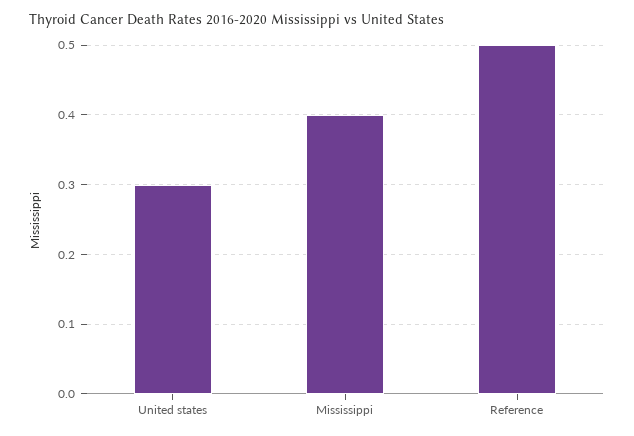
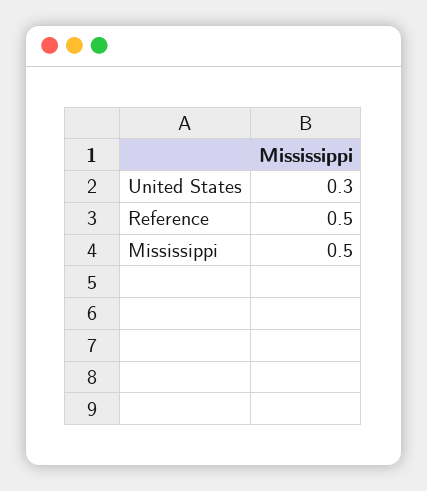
  {
    "United states": 0.3,
-   "Mississippi": 0.4,
+   "Mississippi": 0.5,
    "Reference": 0.5
  }

